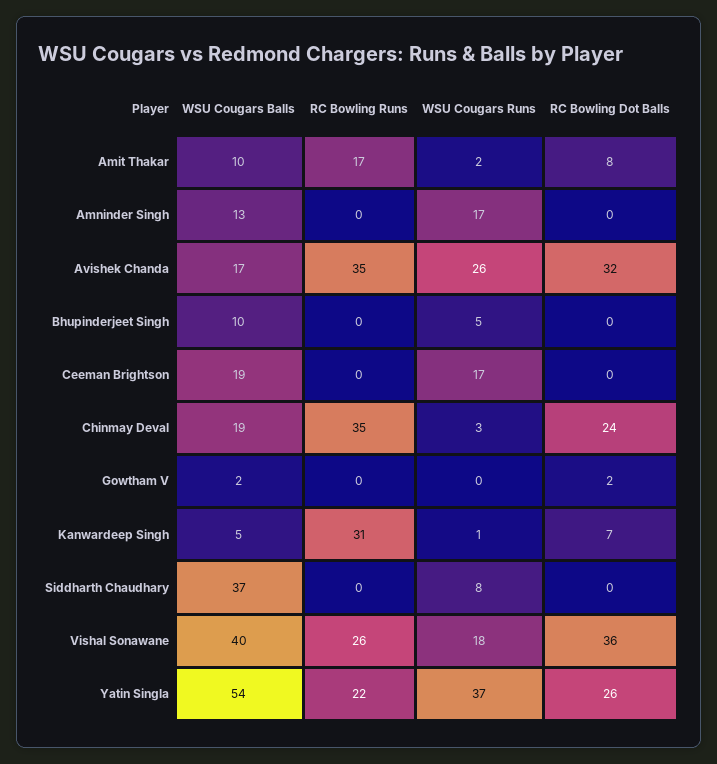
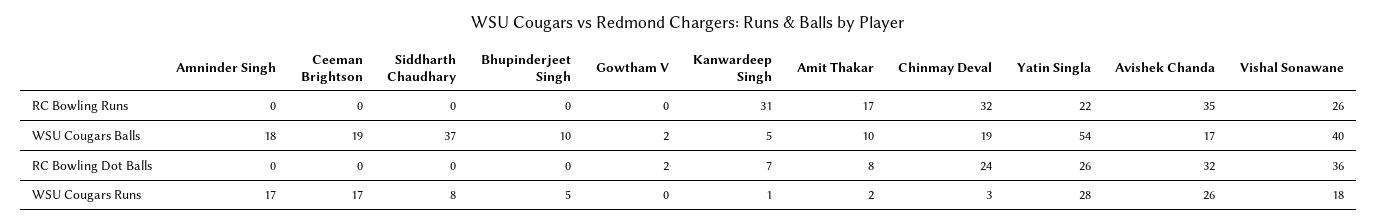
  {
    "WSU Cougars Balls": {
      "Amit Thakar": 10,
-     "Amninder Singh": 13,
+     "Amninder Singh": 18,
      "Avishek Chanda": 17,
      "Bhupinderjeet Singh": 10,
      "Ceeman Brightson": 19,
      "Chinmay Deval": 19,
      "Gowtham V": 2,
      "Kanwardeep Singh": 5,
      "Siddharth Chaudhary": 37,
      "Vishal Sonawane": 40,
      "Yatin Singla": 54
    },
    "RC Bowling Runs": {
      "Amit Thakar": 17,
      "Amninder Singh": 0,
      "Avishek Chanda": 35,
      "Bhupinderjeet Singh": 0,
      "Ceeman Brightson": 0,
-     "Chinmay Deval": 35,
+     "Chinmay Deval": 32,
      "Gowtham V": 0,
      "Kanwardeep Singh": 31,
      "Siddharth Chaudhary": 0,
      "Vishal Sonawane": 26,
      "Yatin Singla": 22
    },
    "WSU Cougars Runs": {
      "Amit Thakar": 2,
      "Amninder Singh": 17,
      "Avishek Chanda": 26,
      "Bhupinderjeet Singh": 5,
      "Ceeman Brightson": 17,
      "Chinmay Deval": 3,
      "Gowtham V": 0,
      "Kanwardeep Singh": 1,
      "Siddharth Chaudhary": 8,
      "Vishal Sonawane": 18,
-     "Yatin Singla": 37
+     "Yatin Singla": 28
    },
    "RC Bowling Dot Balls": {
      "Amit Thakar": 8,
      "Amninder Singh": 0,
      "Avishek Chanda": 32,
      "Bhupinderjeet Singh": 0,
      "Ceeman Brightson": 0,
      "Chinmay Deval": 24,
      "Gowtham V": 2,
      "Kanwardeep Singh": 7,
      "Siddharth Chaudhary": 0,
      "Vishal Sonawane": 36,
      "Yatin Singla": 26
    }
  }

